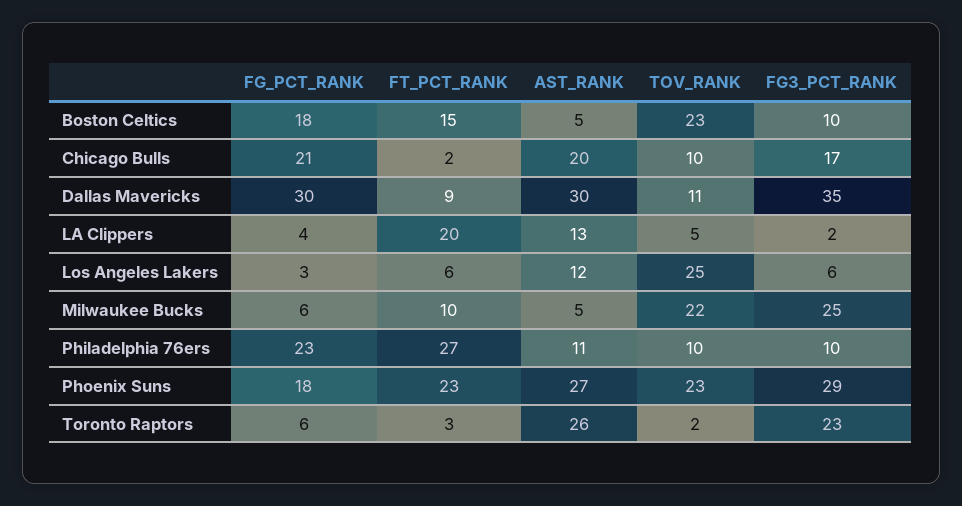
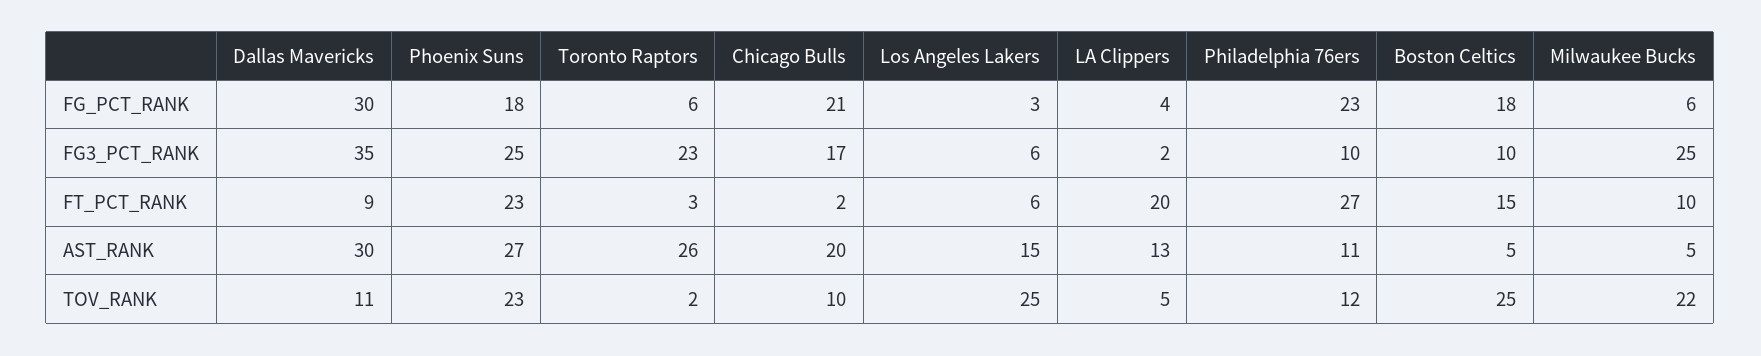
  {
    "FG_PCT_RANK": {
      "Boston Celtics": 18,
      "Chicago Bulls": 21,
      "Dallas Mavericks": 30,
      "LA Clippers": 4,
      "Los Angeles Lakers": 3,
      "Milwaukee Bucks": 6,
      "Philadelphia 76ers": 23,
      "Phoenix Suns": 18,
      "Toronto Raptors": 6
    },
    "FT_PCT_RANK": {
      "Boston Celtics": 15,
      "Chicago Bulls": 2,
      "Dallas Mavericks": 9,
      "LA Clippers": 20,
      "Los Angeles Lakers": 6,
      "Milwaukee Bucks": 10,
      "Philadelphia 76ers": 27,
      "Phoenix Suns": 23,
      "Toronto Raptors": 3
    },
    "AST_RANK": {
      "Boston Celtics": 5,
      "Chicago Bulls": 20,
      "Dallas Mavericks": 30,
      "LA Clippers": 13,
-     "Los Angeles Lakers": 12,
+     "Los Angeles Lakers": 15,
      "Milwaukee Bucks": 5,
      "Philadelphia 76ers": 11,
      "Phoenix Suns": 27,
      "Toronto Raptors": 26
    },
    "TOV_RANK": {
-     "Boston Celtics": 23,
+     "Boston Celtics": 25,
      "Chicago Bulls": 10,
      "Dallas Mavericks": 11,
      "LA Clippers": 5,
      "Los Angeles Lakers": 25,
      "Milwaukee Bucks": 22,
-     "Philadelphia 76ers": 10,
+     "Philadelphia 76ers": 12,
      "Phoenix Suns": 23,
      "Toronto Raptors": 2
    },
    "FG3_PCT_RANK": {
      "Boston Celtics": 10,
      "Chicago Bulls": 17,
      "Dallas Mavericks": 35,
      "LA Clippers": 2,
      "Los Angeles Lakers": 6,
      "Milwaukee Bucks": 25,
      "Philadelphia 76ers": 10,
-     "Phoenix Suns": 29,
+     "Phoenix Suns": 25,
      "Toronto Raptors": 23
    }
  }

